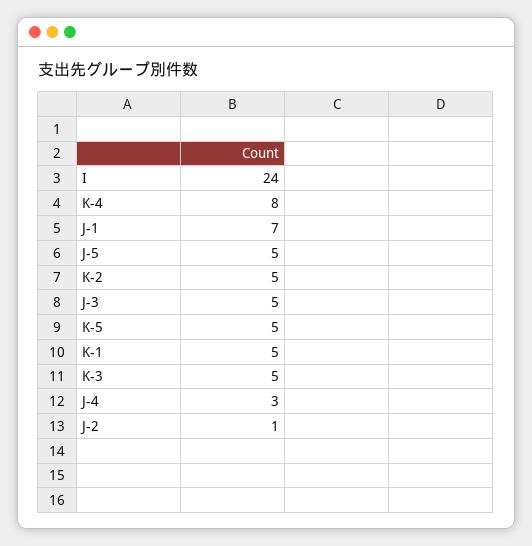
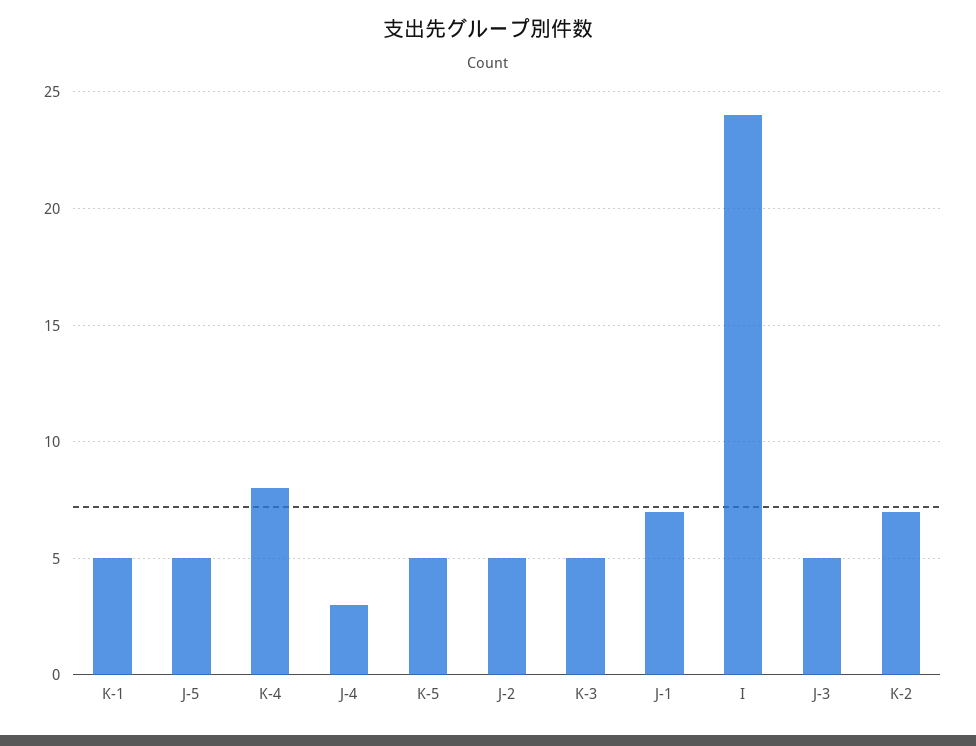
  {
    "I": 24,
    "K-4": 8,
    "J-1": 7,
    "J-5": 5,
-   "K-2": 5,
+   "K-2": 7,
    "J-3": 5,
    "K-5": 5,
    "K-1": 5,
    "K-3": 5,
    "J-4": 3,
-   "J-2": 1
+   "J-2": 5
  }

